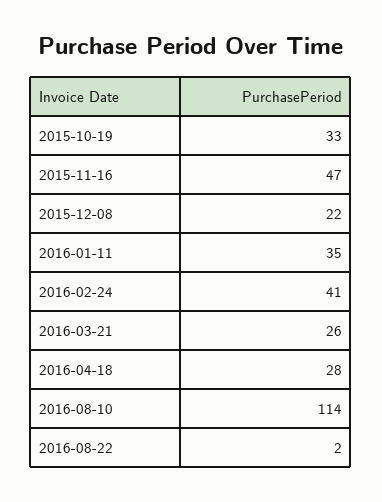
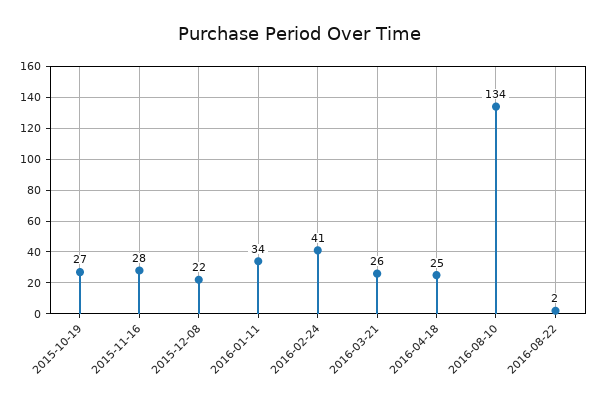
  {
-   "2015-10-19": 33,
+   "2015-10-19": 27,
-   "2015-11-16": 47,
+   "2015-11-16": 28,
    "2015-12-08": 22,
-   "2016-01-11": 35,
+   "2016-01-11": 34,
    "2016-02-24": 41,
    "2016-03-21": 26,
-   "2016-04-18": 28,
+   "2016-04-18": 25,
-   "2016-08-10": 114,
+   "2016-08-10": 134,
    "2016-08-22": 2
  }

